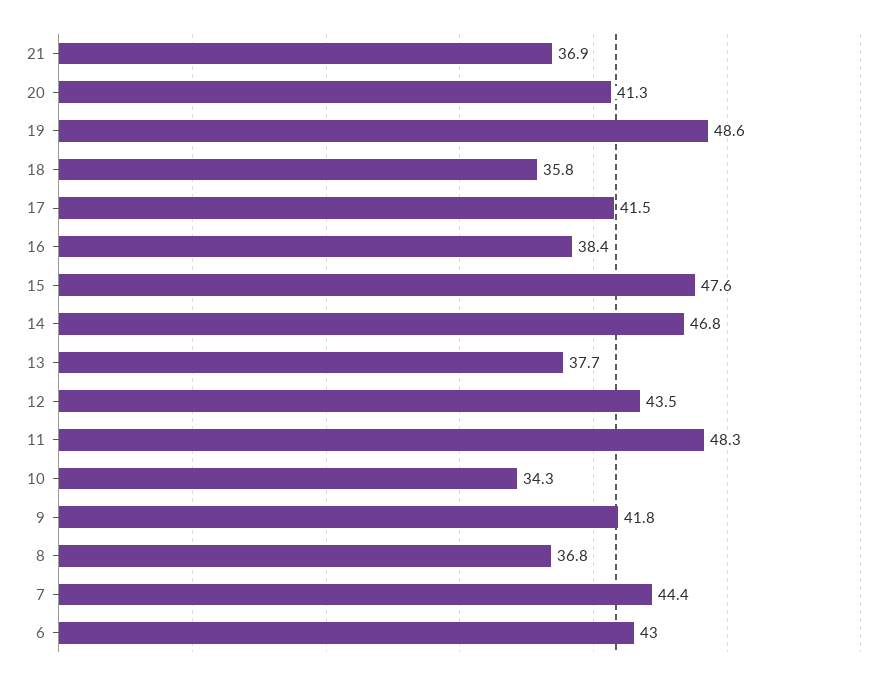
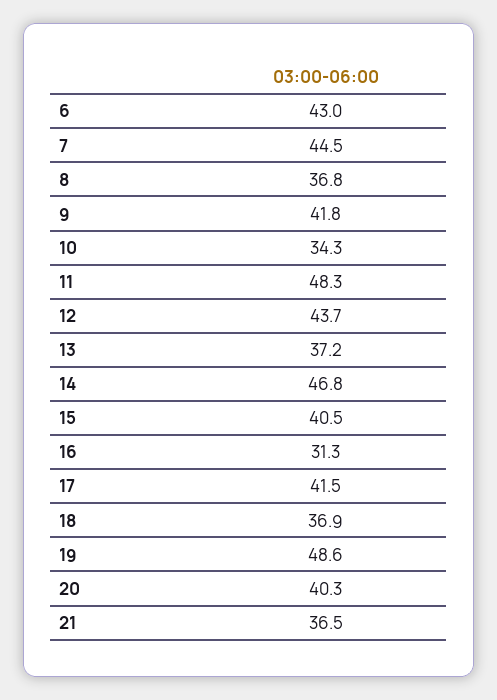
  {
-   "21": 36.9,
+   "21": 36.5,
-   "20": 41.3,
+   "20": 40.3,
    "19": 48.6,
-   "18": 35.8,
+   "18": 36.9,
    "17": 41.5,
-   "16": 38.4,
+   "16": 31.3,
-   "15": 47.6,
+   "15": 40.5,
    "14": 46.8,
-   "13": 37.7,
+   "13": 37.2,
-   "12": 43.5,
+   "12": 43.7,
    "11": 48.3,
    "10": 34.3,
    "9": 41.8,
    "8": 36.8,
-   "7": 44.4,
+   "7": 44.5,
    "6": 43
  }

